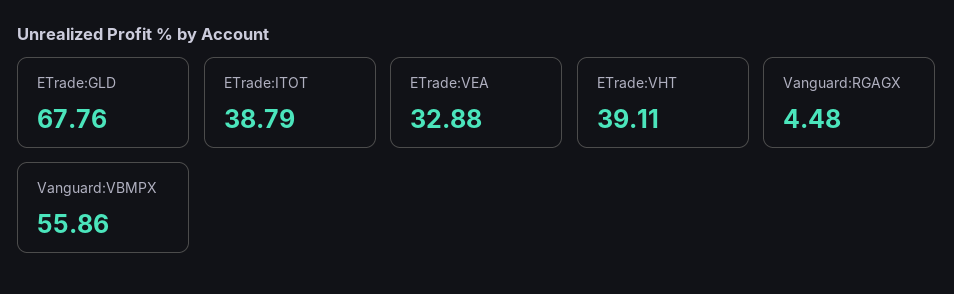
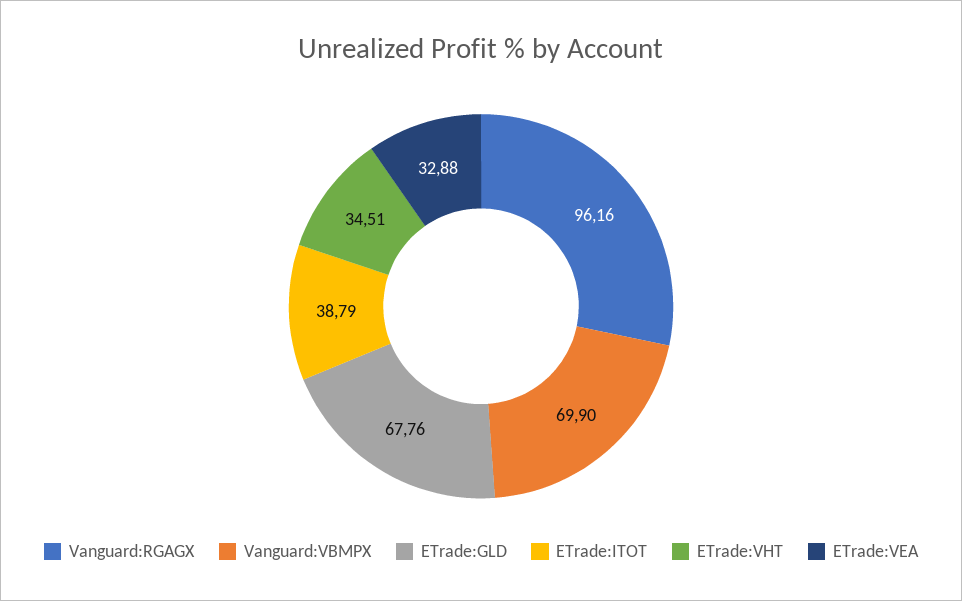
  {
    "ETrade:GLD": 67.76,
    "ETrade:ITOT": 38.79,
    "ETrade:VEA": 32.88,
-   "ETrade:VHT": 39.11,
+   "ETrade:VHT": 34.51,
-   "Vanguard:RGAGX": 4.48,
+   "Vanguard:RGAGX": 96.16,
-   "Vanguard:VBMPX": 55.86
+   "Vanguard:VBMPX": 69.9
  }

